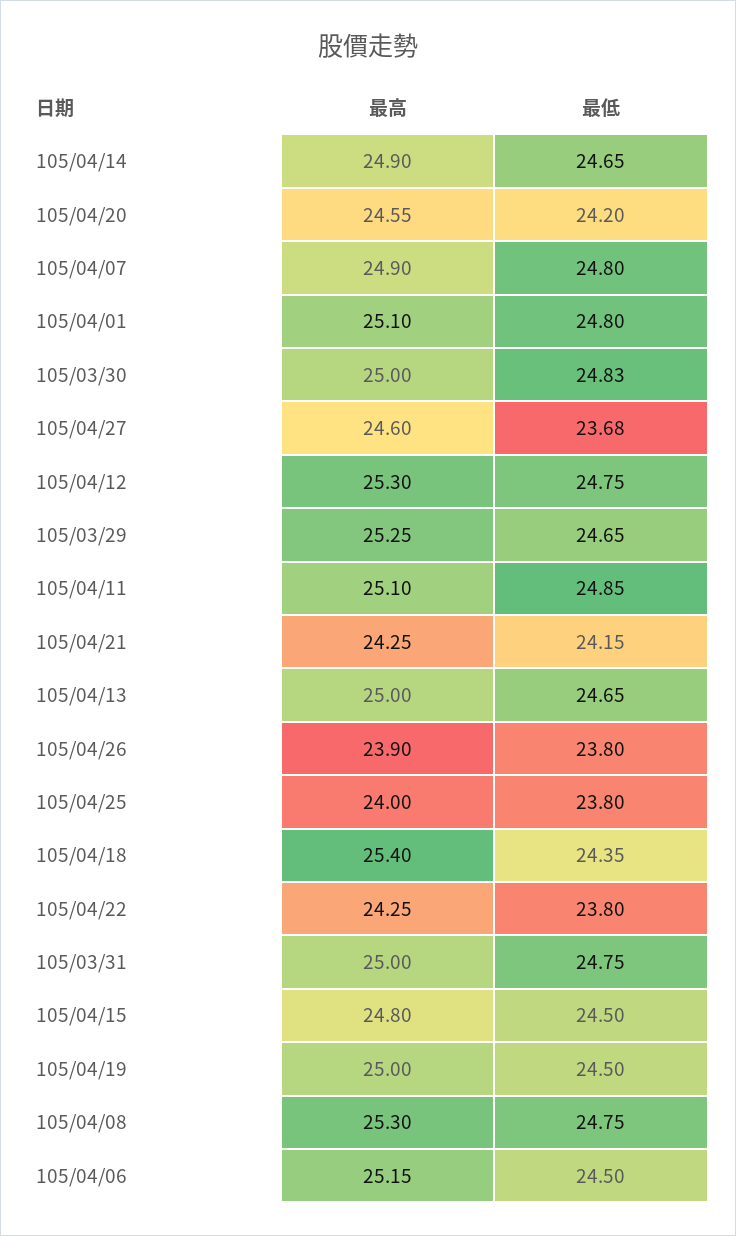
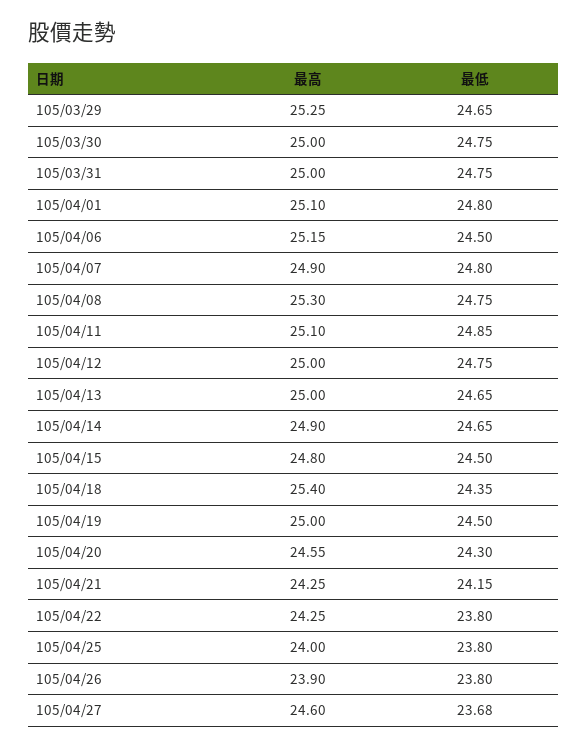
  {
    "最高": {
      "105/04/14": 24.9,
      "105/04/20": 24.55,
      "105/04/07": 24.9,
      "105/04/01": 25.1,
      "105/03/30": 25,
      "105/04/27": 24.6,
-     "105/04/12": 25.3,
+     "105/04/12": 25,
      "105/03/29": 25.25,
      "105/04/11": 25.1,
      "105/04/21": 24.25,
      "105/04/13": 25,
      "105/04/26": 23.9,
      "105/04/25": 24,
      "105/04/18": 25.4,
      "105/04/22": 24.25,
      "105/03/31": 25,
      "105/04/15": 24.8,
      "105/04/19": 25,
      "105/04/08": 25.3,
      "105/04/06": 25.15
    },
    "最低": {
      "105/04/14": 24.65,
-     "105/04/20": 24.2,
+     "105/04/20": 24.3,
      "105/04/07": 24.8,
      "105/04/01": 24.8,
-     "105/03/30": 24.83,
+     "105/03/30": 24.75,
      "105/04/27": 23.68,
      "105/04/12": 24.75,
      "105/03/29": 24.65,
      "105/04/11": 24.85,
      "105/04/21": 24.15,
      "105/04/13": 24.65,
      "105/04/26": 23.8,
      "105/04/25": 23.8,
      "105/04/18": 24.35,
      "105/04/22": 23.8,
      "105/03/31": 24.75,
      "105/04/15": 24.5,
      "105/04/19": 24.5,
      "105/04/08": 24.75,
      "105/04/06": 24.5
    }
  }

